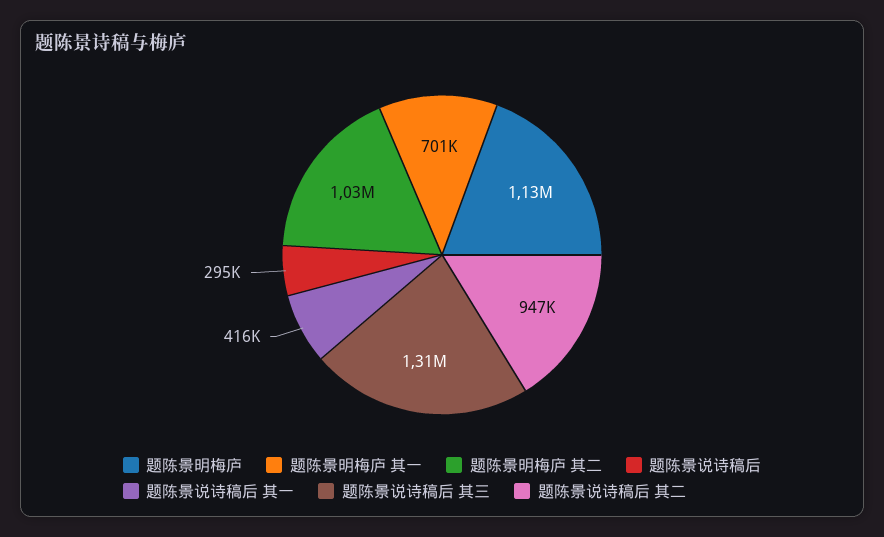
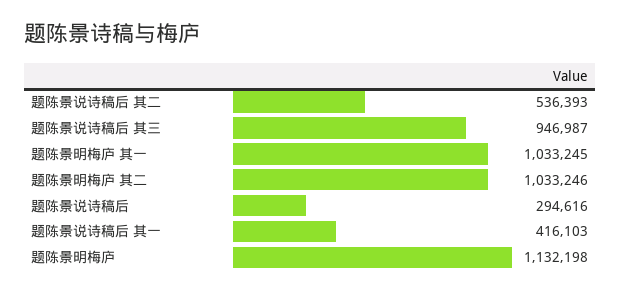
  {
    "题陈景明梅庐": 1132198,
-   "题陈景明梅庐 其一": 701000,
+   "题陈景明梅庐 其一": 1033245,
    "题陈景明梅庐 其二": 1033246,
    "题陈景说诗稿后": 294616,
    "题陈景说诗稿后 其一": 416103,
-   "题陈景说诗稿后 其三": 1310000,
+   "题陈景说诗稿后 其三": 946987,
-   "题陈景说诗稿后 其二": 947000
+   "题陈景说诗稿后 其二": 536393
  }

